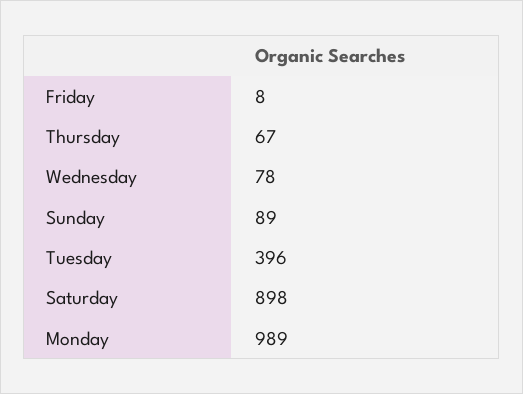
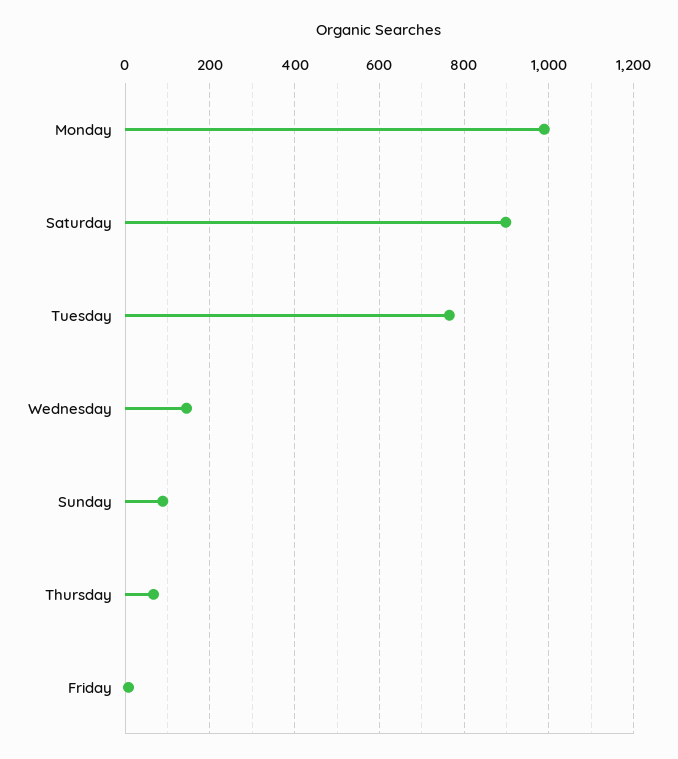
  {
    "Friday": 8,
    "Thursday": 67,
-   "Wednesday": 78,
+   "Wednesday": 140,
    "Sunday": 89,
-   "Tuesday": 396,
+   "Tuesday": 760,
    "Saturday": 898,
    "Monday": 989
  }

